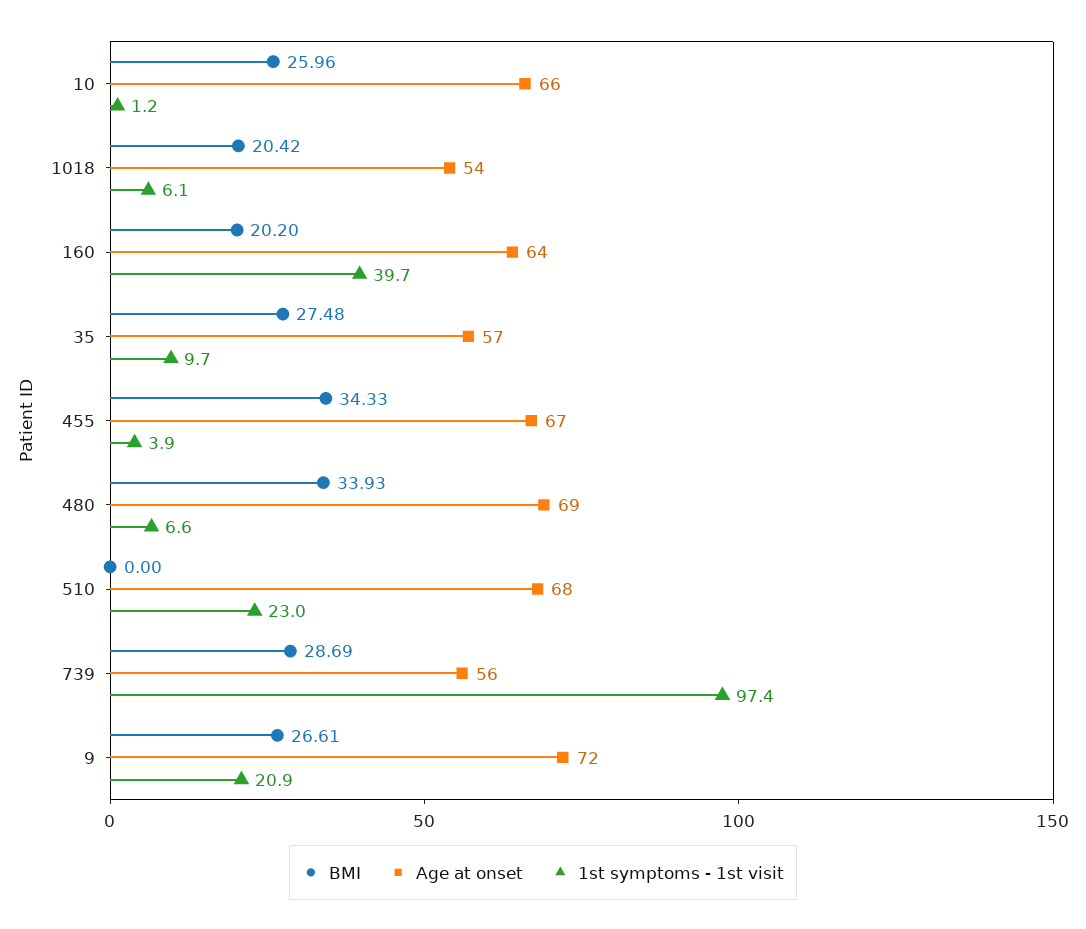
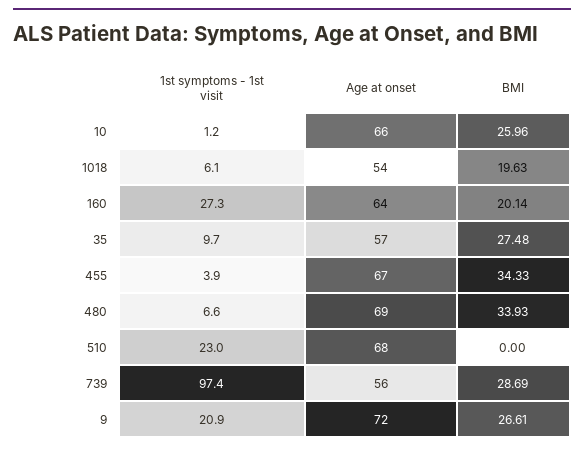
  {
    "BMI": {
      "10": 25.96,
-     "1018": 20.42,
+     "1018": 19.63,
-     "160": 20.2,
+     "160": 20.14,
      "35": 27.48,
      "455": 34.33,
      "480": 33.93,
      "510": 0,
      "739": 28.69,
      "9": 26.61
    },
    "Age at onset": {
      "10": 66,
      "1018": 54,
      "160": 64,
      "35": 57,
      "455": 67,
      "480": 69,
      "510": 68,
      "739": 56,
      "9": 72
    },
    "1st symptoms - 1st visit": {
      "10": 1.2,
      "1018": 6.1,
-     "160": 39.7,
+     "160": 27.3,
      "35": 9.7,
      "455": 3.9,
      "480": 6.6,
      "510": 23,
      "739": 97.4,
      "9": 20.9
    }
  }

